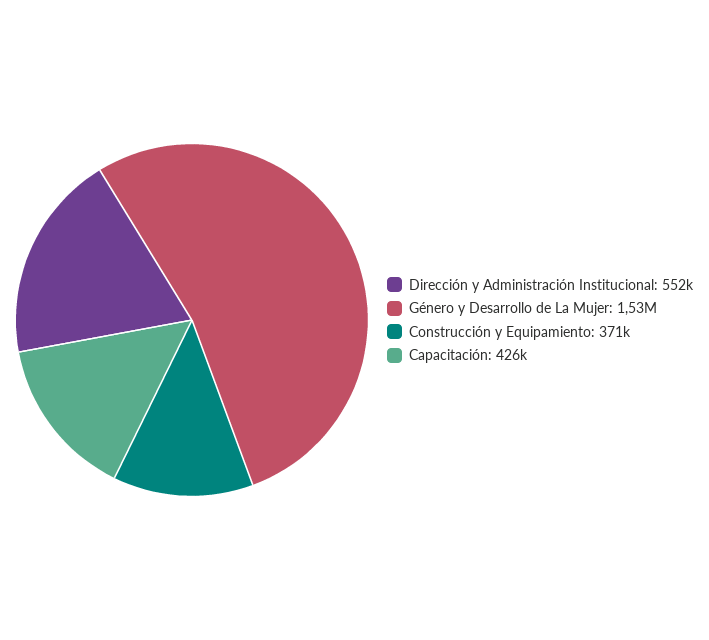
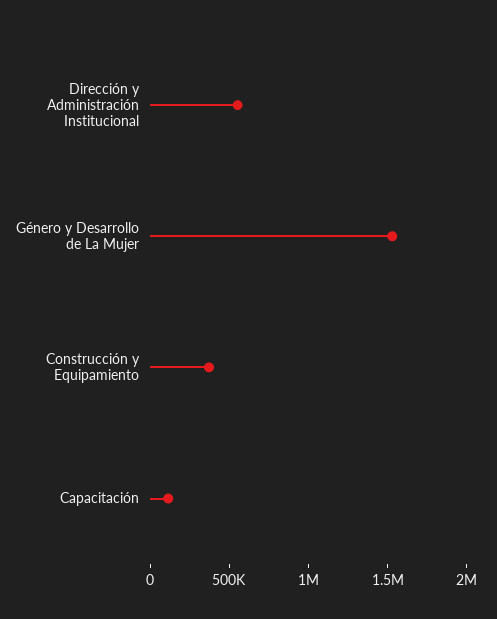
  {
    "Dirección y Administración Institucional": 552000,
    "Género y Desarrollo de La Mujer": 1530000,
    "Construcción y Equipamiento": 371000,
-   "Capacitación": 426000
+   "Capacitación": 100000
  }

